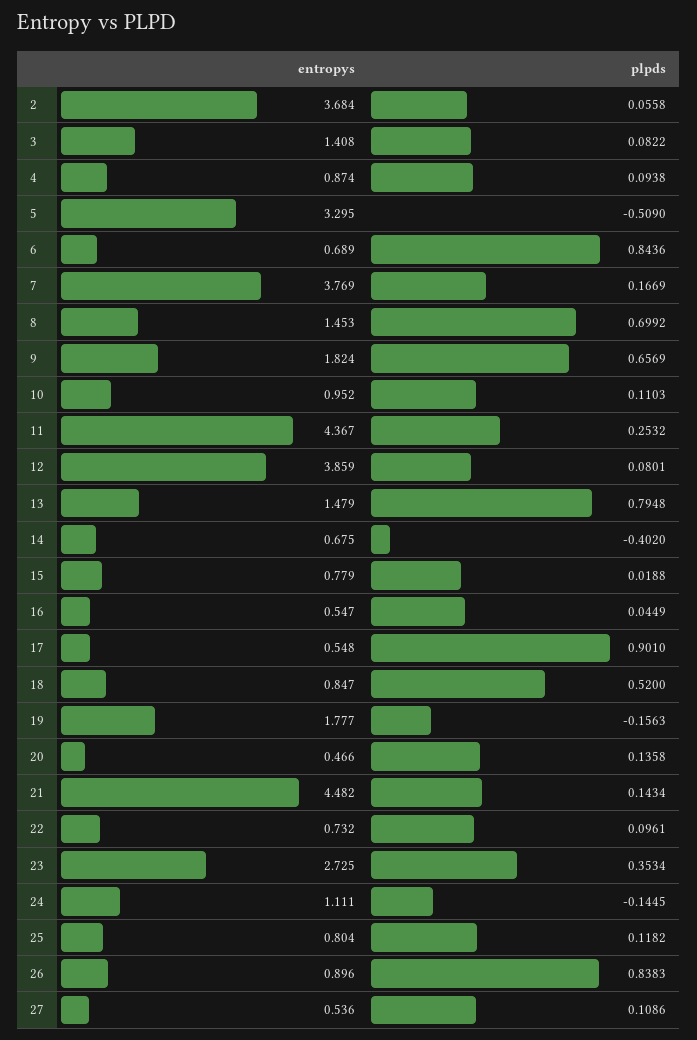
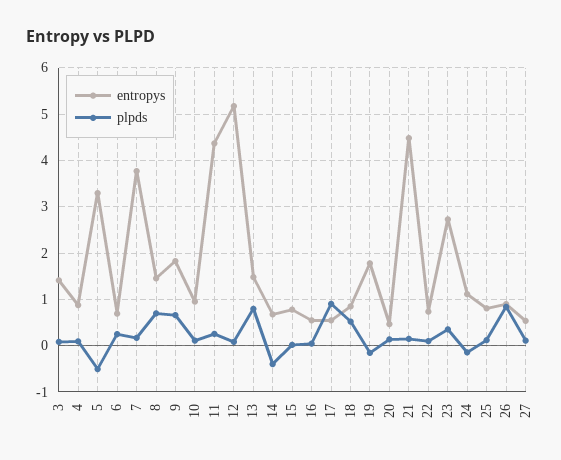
  {
    "entropys": {
-     "2": 3.684,
      "3": 1.408,
      "4": 0.874,
      "5": 3.295,
      "6": 0.689,
      "7": 3.769,
      "8": 1.453,
      "9": 1.824,
      "10": 0.952,
      "11": 4.367,
-     "12": 3.859,
+     "12": 5.2,
      "13": 1.479,
      "14": 0.675,
      "15": 0.779,
      "16": 0.547,
      "17": 0.548,
      "18": 0.847,
      "19": 1.777,
      "20": 0.466,
      "21": 4.482,
      "22": 0.732,
      "23": 2.725,
      "24": 1.111,
      "25": 0.804,
      "26": 0.896,
      "27": 0.536
    },
    "plpds": {
-     "2": 0.0558,
      "3": 0.0822,
      "4": 0.0938,
      "5": -0.509,
-     "6": 0.8436,
+     "6": 0.2,
      "7": 0.1669,
      "8": 0.6992,
      "9": 0.6569,
      "10": 0.1103,
      "11": 0.2532,
      "12": 0.0801,
      "13": 0.7948,
      "14": -0.402,
      "15": 0.0188,
      "16": 0.0449,
      "17": 0.901,
      "18": 0.52,
      "19": -0.1563,
      "20": 0.1358,
      "21": 0.1434,
      "22": 0.0961,
      "23": 0.3534,
      "24": -0.1445,
      "25": 0.1182,
      "26": 0.8383,
      "27": 0.1086
    }
  }

